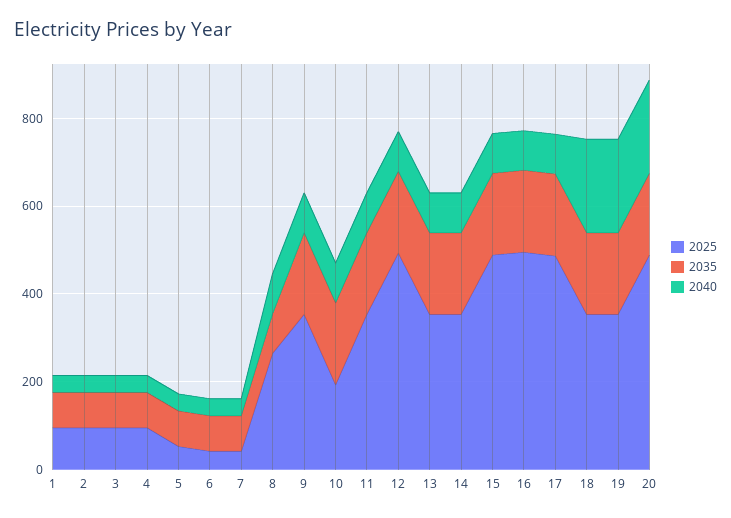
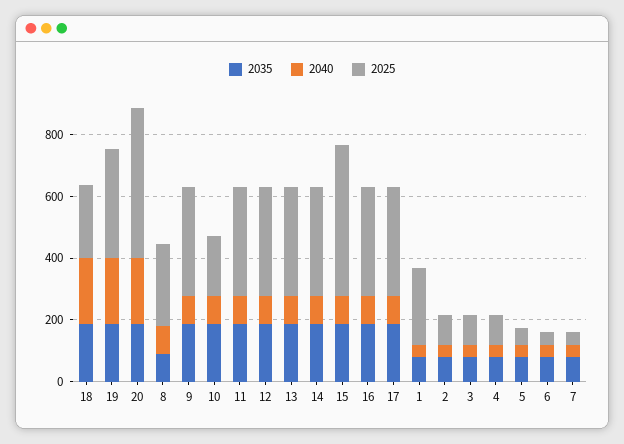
  {
    "2025": {
-     "1": 100,
+     "1": 250,
      "2": 100,
      "3": 100,
      "4": 100,
      "5": 50,
      "6": 50,
      "7": 50,
      "8": 250,
      "9": 350,
      "10": 200,
      "11": 350,
-     "12": 500,
+     "12": 350,
      "13": 350,
      "14": 350,
      "15": 500,
-     "16": 500,
+     "16": 350,
-     "17": 500,
+     "17": 350,
-     "18": 350,
+     "18": 250,
      "19": 350,
      "20": 500
    },
    "2035": {
      "1": 100,
      "2": 100,
      "3": 100,
      "4": 100,
      "5": 100,
      "6": 100,
      "7": 100,
      "8": 100,
      "9": 200,
      "10": 200,
      "11": 200,
      "12": 200,
      "13": 200,
      "14": 200,
      "15": 200,
      "16": 200,
      "17": 200,
      "18": 200,
      "19": 200,
      "20": 200
    },
    "2040": {
      "1": 50,
      "2": 50,
      "3": 50,
      "4": 50,
      "5": 50,
      "6": 50,
      "7": 50,
      "8": 100,
      "9": 100,
      "10": 100,
      "11": 100,
      "12": 100,
      "13": 100,
      "14": 100,
      "15": 100,
      "16": 100,
      "17": 100,
      "18": 200,
      "19": 200,
      "20": 200
    }
  }

